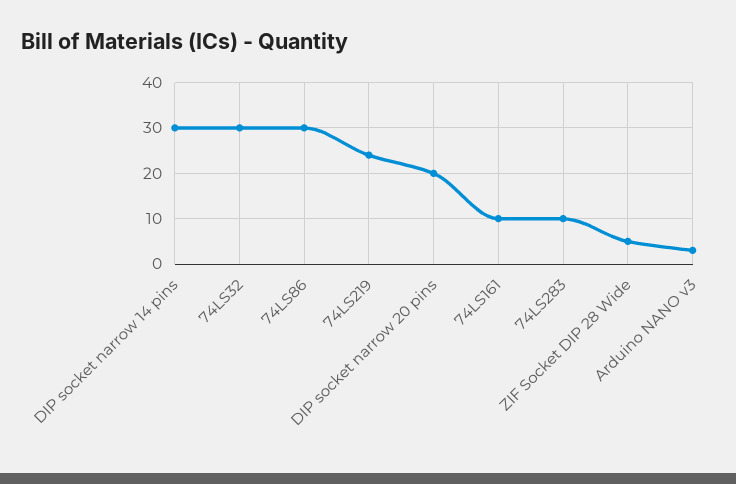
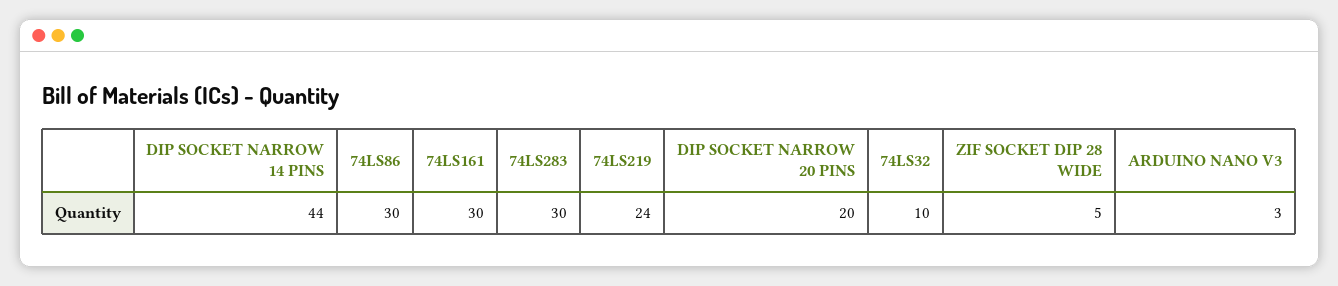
  {
-   "DIP socket narrow 14 pins": 30,
+   "DIP socket narrow 14 pins": 44,
-   "74LS32": 30,
+   "74LS32": 10,
    "74LS86": 30,
    "74LS219": 24,
    "DIP socket narrow 20 pins": 20,
-   "74LS161": 10,
+   "74LS161": 30,
-   "74LS283": 10,
+   "74LS283": 30,
    "ZIF Socket DIP 28 Wide": 5,
    "Arduino NANO v3": 3
  }

